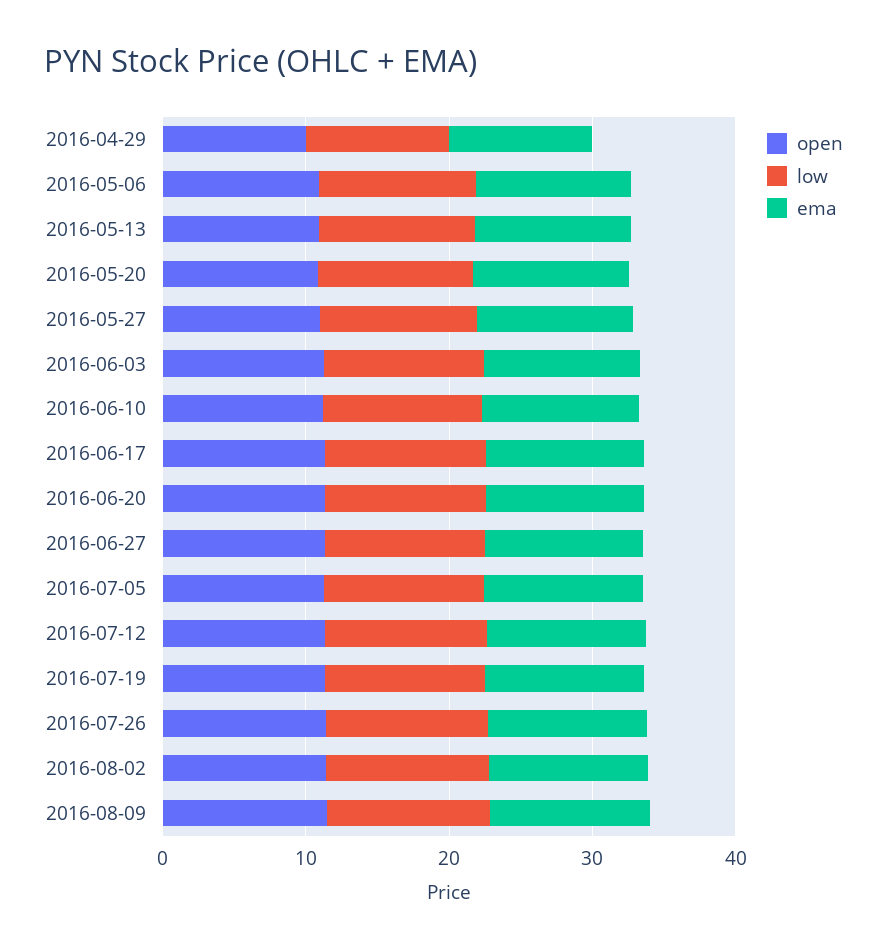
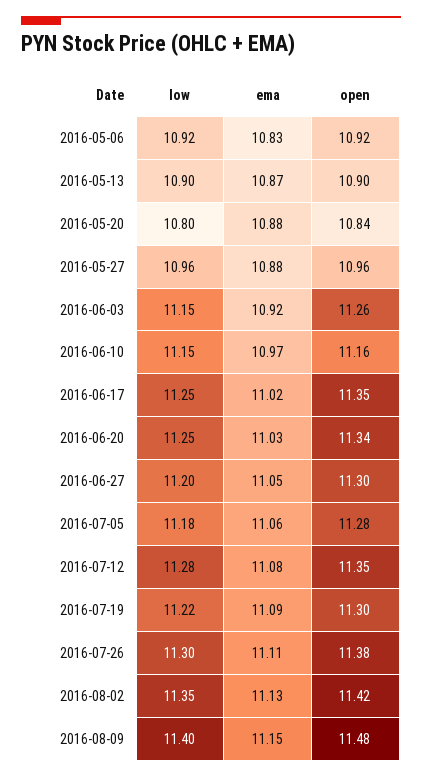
  {
    "open": {
-     "2016-04-29": 10,
      "2016-05-06": 10.92,
      "2016-05-13": 10.9,
      "2016-05-20": 10.84,
      "2016-05-27": 10.96,
      "2016-06-03": 11.26,
      "2016-06-10": 11.16,
      "2016-06-17": 11.35,
      "2016-06-20": 11.34,
      "2016-06-27": 11.3,
      "2016-07-05": 11.28,
      "2016-07-12": 11.35,
      "2016-07-19": 11.3,
      "2016-07-26": 11.38,
      "2016-08-02": 11.42,
      "2016-08-09": 11.48
    },
    "low": {
-     "2016-04-29": 10,
      "2016-05-06": 10.92,
      "2016-05-13": 10.9,
      "2016-05-20": 10.8,
      "2016-05-27": 10.96,
      "2016-06-03": 11.15,
      "2016-06-10": 11.15,
      "2016-06-17": 11.25,
      "2016-06-20": 11.25,
      "2016-06-27": 11.2,
      "2016-07-05": 11.18,
      "2016-07-12": 11.28,
      "2016-07-19": 11.22,
      "2016-07-26": 11.3,
      "2016-08-02": 11.35,
      "2016-08-09": 11.4
    },
    "ema": {
-     "2016-04-29": 10,
      "2016-05-06": 10.83,
      "2016-05-13": 10.87,
      "2016-05-20": 10.88,
      "2016-05-27": 10.88,
      "2016-06-03": 10.92,
      "2016-06-10": 10.97,
      "2016-06-17": 11.02,
      "2016-06-20": 11.03,
      "2016-06-27": 11.05,
      "2016-07-05": 11.06,
      "2016-07-12": 11.08,
      "2016-07-19": 11.09,
      "2016-07-26": 11.11,
      "2016-08-02": 11.13,
      "2016-08-09": 11.15
    }
  }

